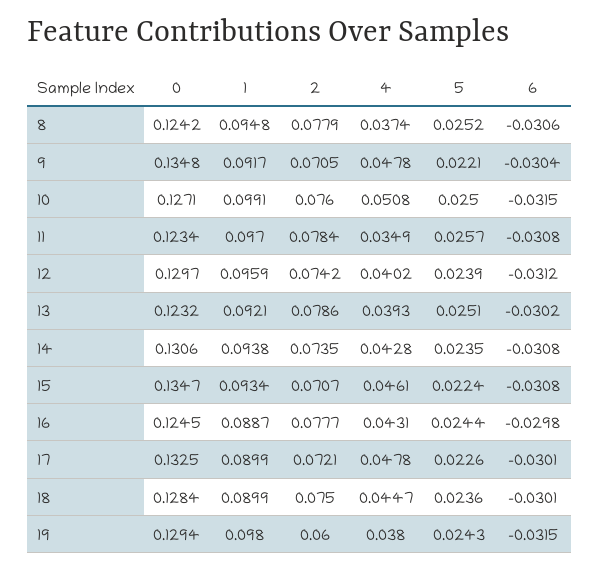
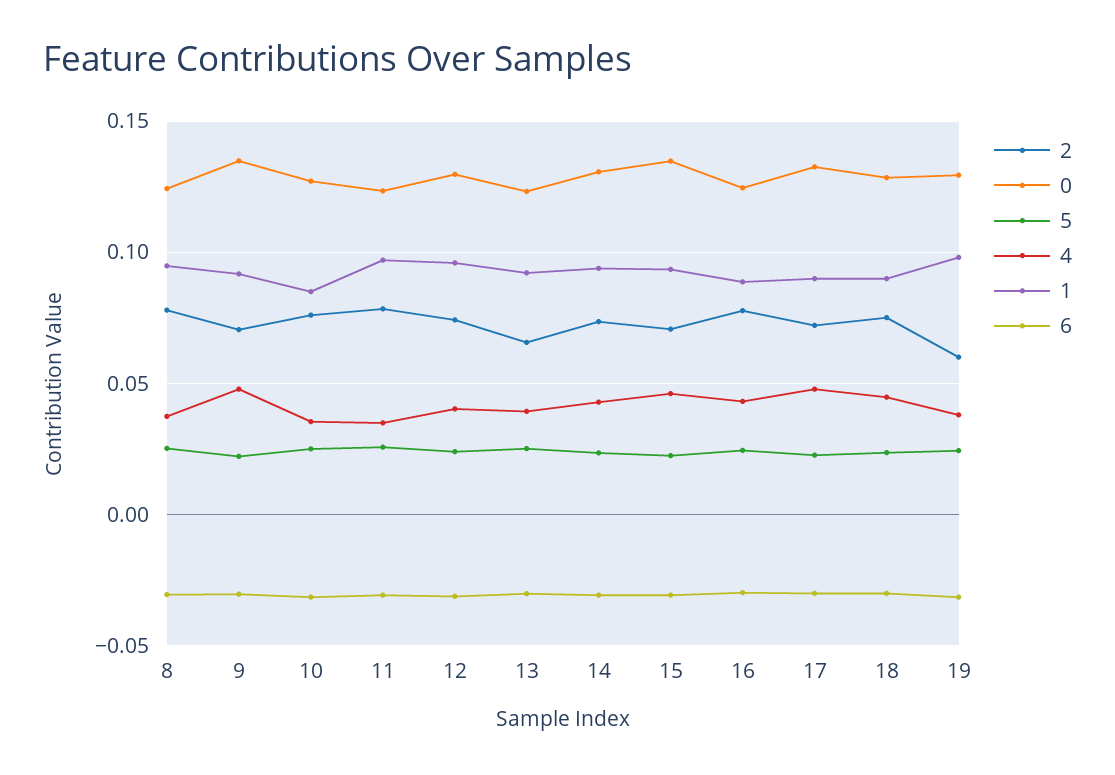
  {
    "0": {
      "8": 0.1242,
      "9": 0.1348,
      "10": 0.1271,
      "11": 0.1234,
      "12": 0.1297,
      "13": 0.1232,
      "14": 0.1306,
      "15": 0.1347,
      "16": 0.1245,
      "17": 0.1325,
      "18": 0.1284,
      "19": 0.1294
    },
    "1": {
      "8": 0.0948,
      "9": 0.0917,
-     "10": 0.0991,
+     "10": 0.085,
      "11": 0.097,
      "12": 0.0959,
      "13": 0.0921,
      "14": 0.0938,
      "15": 0.0934,
      "16": 0.0887,
      "17": 0.0899,
      "18": 0.0899,
      "19": 0.098
    },
    "2": {
      "8": 0.0779,
      "9": 0.0705,
      "10": 0.076,
      "11": 0.0784,
      "12": 0.0742,
-     "13": 0.0786,
+     "13": 0.065,
      "14": 0.0735,
      "15": 0.0707,
      "16": 0.0777,
      "17": 0.0721,
      "18": 0.075,
      "19": 0.06
    },
    "4": {
      "8": 0.0374,
      "9": 0.0478,
-     "10": 0.0508,
+     "10": 0.035,
      "11": 0.0349,
      "12": 0.0402,
      "13": 0.0393,
      "14": 0.0428,
      "15": 0.0461,
      "16": 0.0431,
      "17": 0.0478,
      "18": 0.0447,
      "19": 0.038
    },
    "5": {
      "8": 0.0252,
      "9": 0.0221,
      "10": 0.025,
      "11": 0.0257,
      "12": 0.0239,
      "13": 0.0251,
      "14": 0.0235,
      "15": 0.0224,
      "16": 0.0244,
      "17": 0.0226,
      "18": 0.0236,
      "19": 0.0243
    },
    "6": {
      "8": -0.0306,
      "9": -0.0304,
      "10": -0.0315,
      "11": -0.0308,
      "12": -0.0312,
      "13": -0.0302,
      "14": -0.0308,
      "15": -0.0308,
      "16": -0.0298,
      "17": -0.0301,
      "18": -0.0301,
      "19": -0.0315
    }
  }

